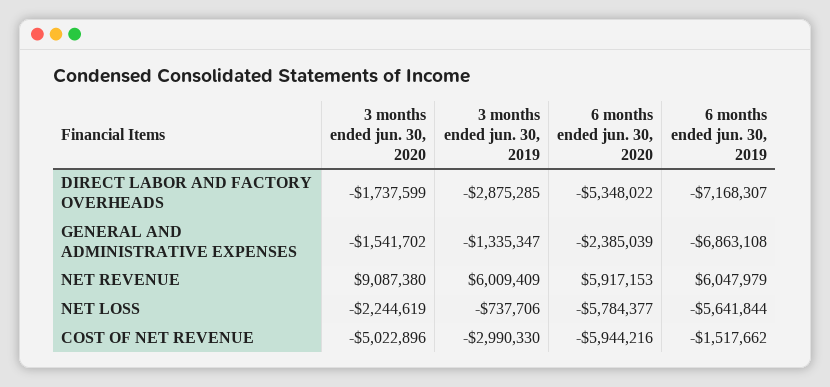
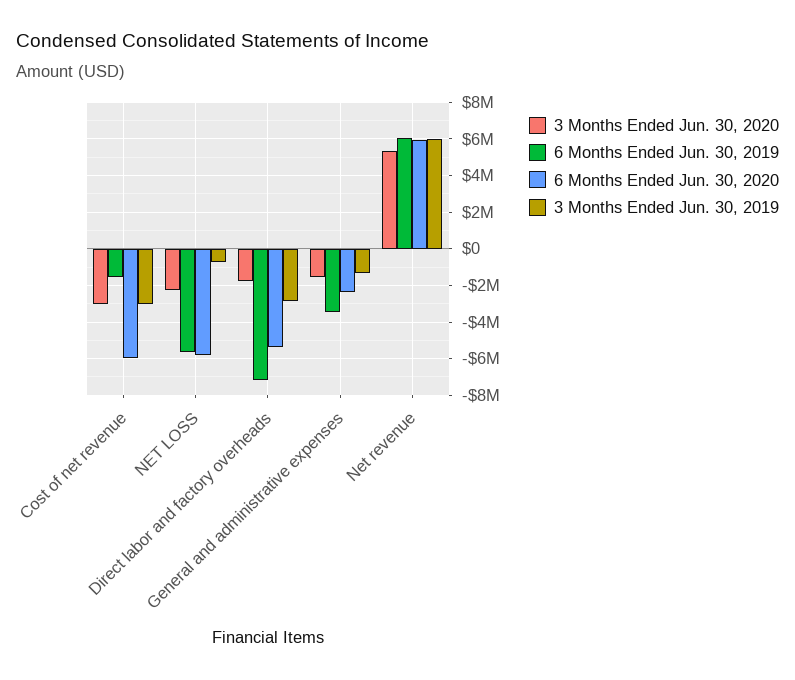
  {
    "3 months ended jun. 30, 2020": {
      "DIRECT LABOR AND FACTORY OVERHEADS": -1737599,
      "GENERAL AND ADMINISTRATIVE EXPENSES": -1541702,
-     "NET REVENUE": 9087380,
+     "NET REVENUE": 5500000,
      "NET LOSS": -2244619,
-     "COST OF NET REVENUE": -5022896
+     "COST OF NET REVENUE": -3000000
    },
    "3 months ended jun. 30, 2019": {
      "DIRECT LABOR AND FACTORY OVERHEADS": -2875285,
      "GENERAL AND ADMINISTRATIVE EXPENSES": -1335347,
      "NET REVENUE": 6009409,
      "NET LOSS": -737706,
      "COST OF NET REVENUE": -2990330
    },
    "6 months ended jun. 30, 2020": {
      "DIRECT LABOR AND FACTORY OVERHEADS": -5348022,
      "GENERAL AND ADMINISTRATIVE EXPENSES": -2385039,
      "NET REVENUE": 5917153,
      "NET LOSS": -5784377,
      "COST OF NET REVENUE": -5944216
    },
    "6 months ended jun. 30, 2019": {
      "DIRECT LABOR AND FACTORY OVERHEADS": -7168307,
-     "GENERAL AND ADMINISTRATIVE EXPENSES": -6863108,
+     "GENERAL AND ADMINISTRATIVE EXPENSES": -3500000,
      "NET REVENUE": 6047979,
      "NET LOSS": -5641844,
      "COST OF NET REVENUE": -1517662
    }
  }

